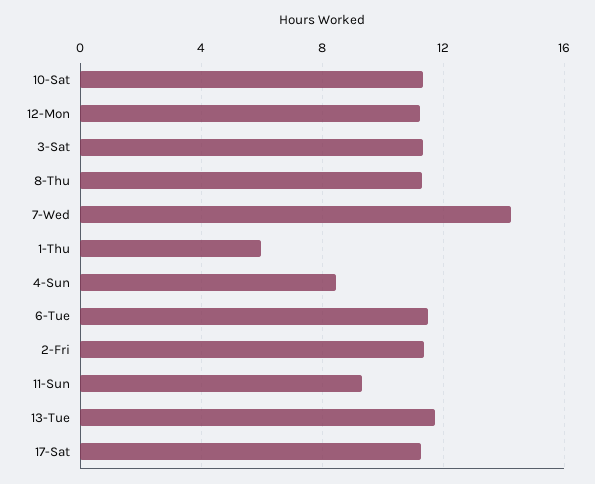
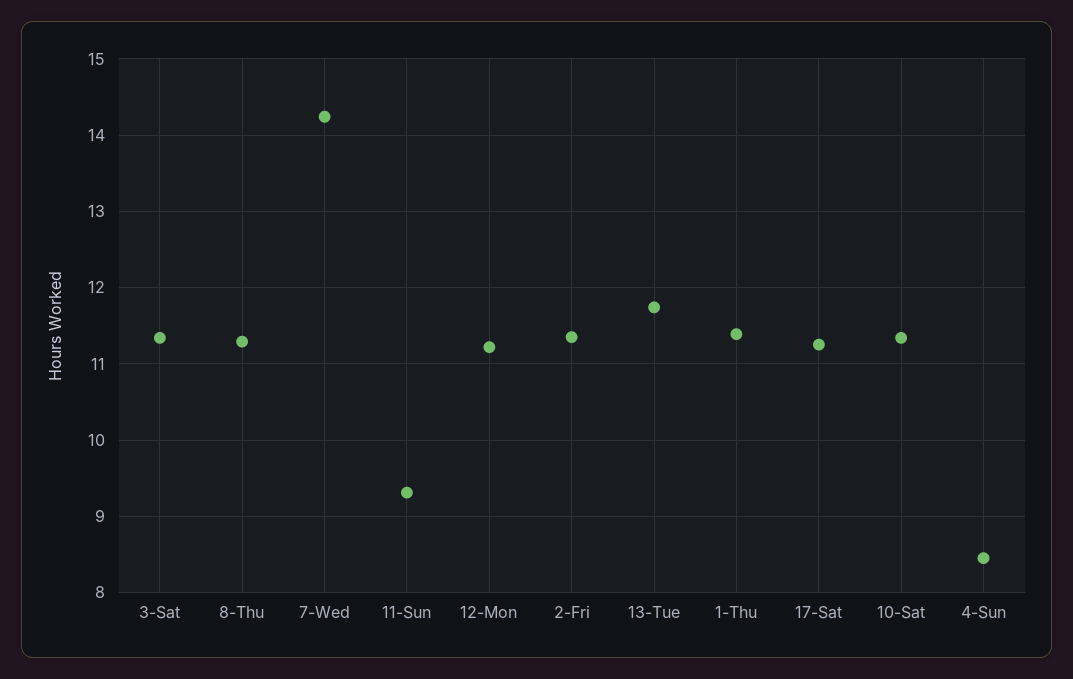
  {
    "10-Sat": 11.3,
    "12-Mon": 11.2,
    "3-Sat": 11.3,
    "8-Thu": 11.3,
    "7-Wed": 14.2,
-   "1-Thu": 6,
+   "1-Thu": 11.4,
    "4-Sun": 8.5,
-   "6-Tue": 11.5,
    "2-Fri": 11.4,
    "11-Sun": 9.3,
    "13-Tue": 11.7,
    "17-Sat": 11.3
  }

